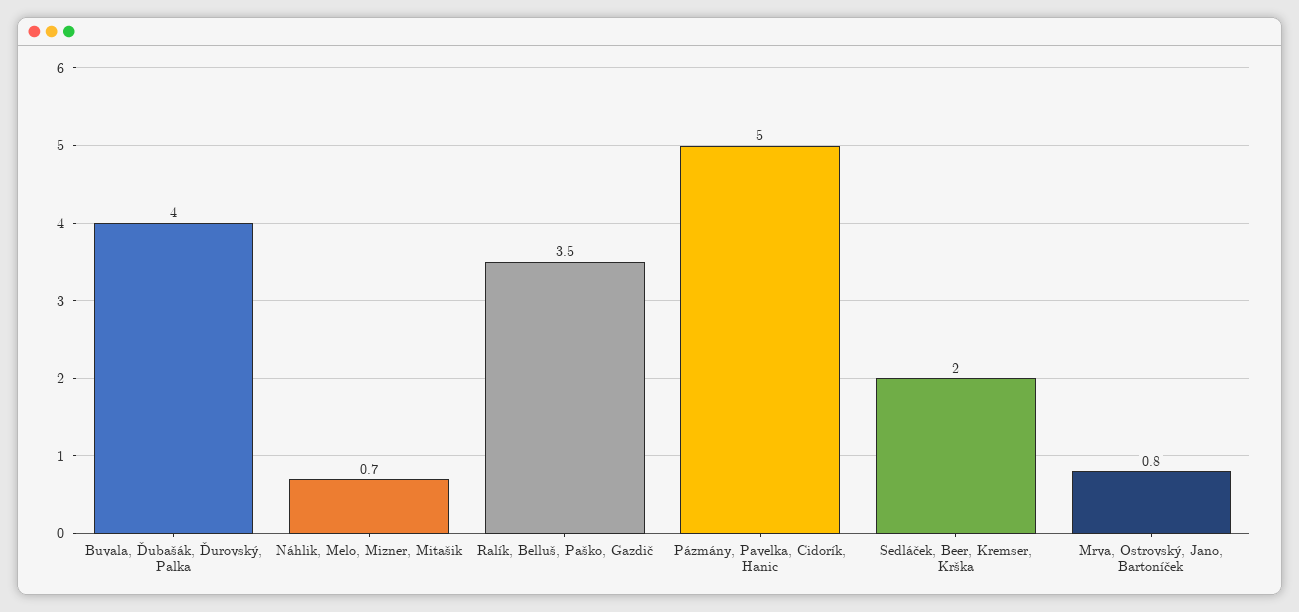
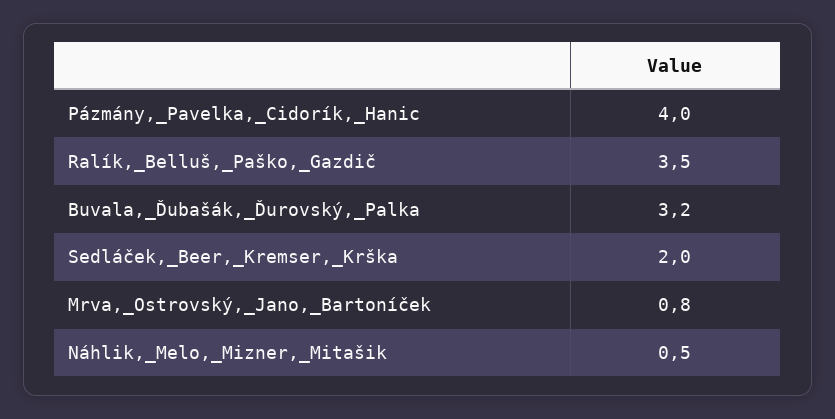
  {
-   "Buvala, Ďubašák, Ďurovský, Palka": 4,
+   "Buvala, Ďubašák, Ďurovský, Palka": 3.2,
-   "Náhlik, Melo, Mizner, Mitašik": 0.7,
+   "Náhlik, Melo, Mizner, Mitašik": 0.5,
    "Ralík, Belluš, Paško, Gazdič": 3.5,
-   "Pázmány, Pavelka, Cidorík, Hanic": 5,
+   "Pázmány, Pavelka, Cidorík, Hanic": 4,
    "Sedláček, Beer, Kremser, Krška": 2,
    "Mrva, Ostrovský, Jano, Bartoníček": 0.8
  }

